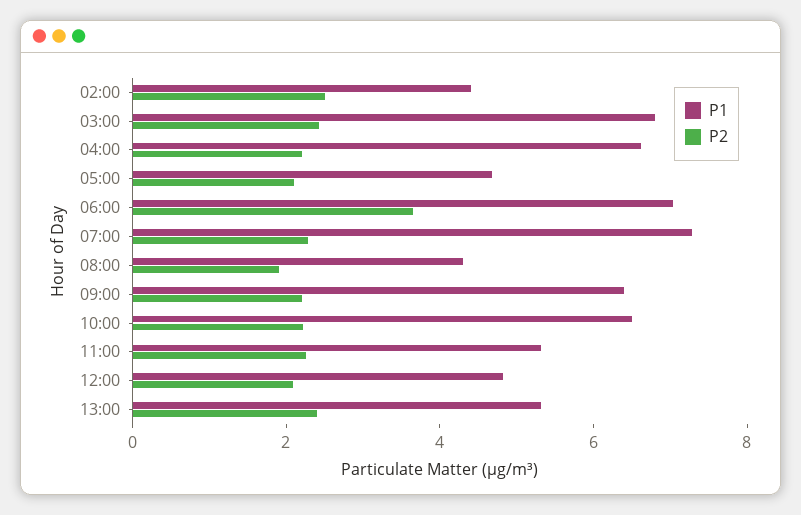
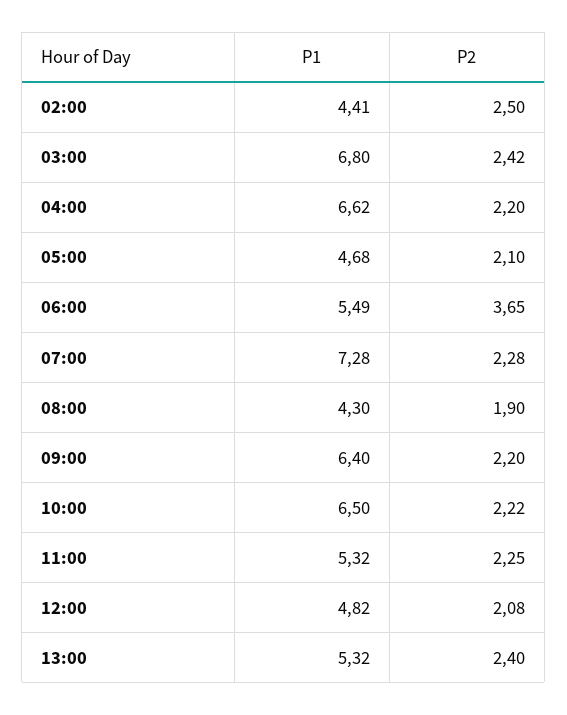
  {
    "P1": {
      "02:00": 4.41,
      "03:00": 6.8,
      "04:00": 6.62,
      "05:00": 4.68,
-     "06:00": 7,
+     "06:00": 5.49,
      "07:00": 7.28,
      "08:00": 4.3,
      "09:00": 6.4,
      "10:00": 6.5,
      "11:00": 5.32,
      "12:00": 4.82,
      "13:00": 5.32
    },
    "P2": {
      "02:00": 2.5,
      "03:00": 2.42,
      "04:00": 2.2,
      "05:00": 2.1,
      "06:00": 3.65,
      "07:00": 2.28,
      "08:00": 1.9,
      "09:00": 2.2,
      "10:00": 2.22,
      "11:00": 2.25,
      "12:00": 2.08,
      "13:00": 2.4
    }
  }

